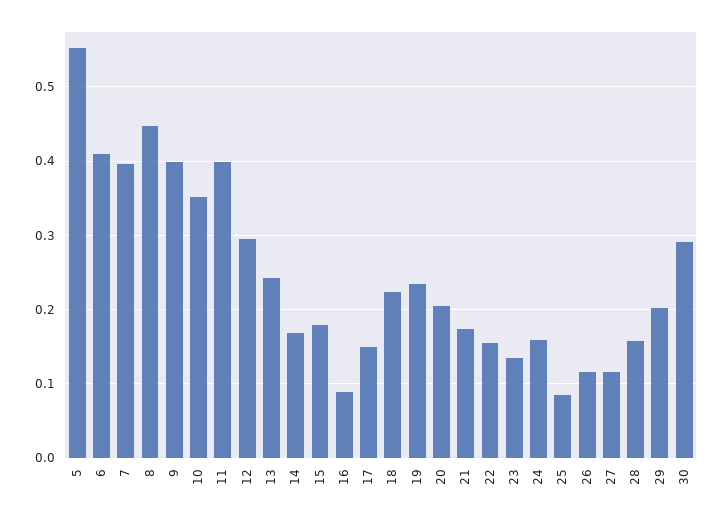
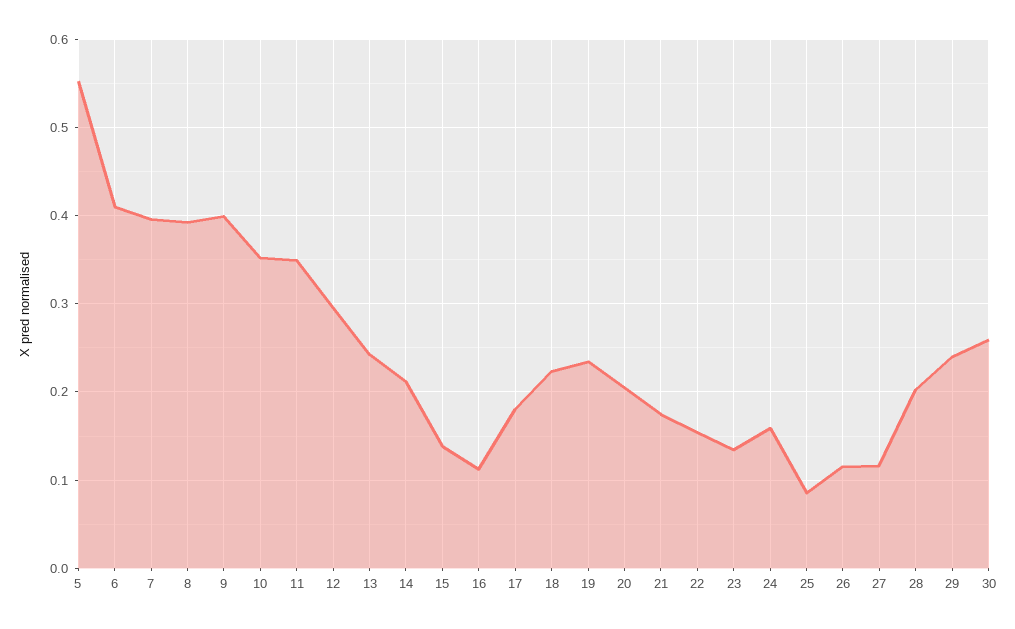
  {
    "5": 0.55,
    "6": 0.41,
    "7": 0.4,
-   "8": 0.45,
+   "8": 0.39,
    "9": 0.4,
    "10": 0.35,
-   "11": 0.4,
+   "11": 0.35,
    "12": 0.3,
    "13": 0.24,
-   "14": 0.17,
+   "14": 0.21,
-   "15": 0.18,
+   "15": 0.14,
-   "16": 0.09,
+   "16": 0.11,
-   "17": 0.15,
+   "17": 0.18,
    "18": 0.22,
    "19": 0.23,
    "20": 0.2,
    "21": 0.17,
    "22": 0.15,
    "23": 0.13,
    "24": 0.16,
    "25": 0.09,
    "26": 0.12,
    "27": 0.12,
-   "28": 0.16,
+   "28": 0.2,
-   "29": 0.2,
+   "29": 0.24,
-   "30": 0.29
+   "30": 0.26
  }

